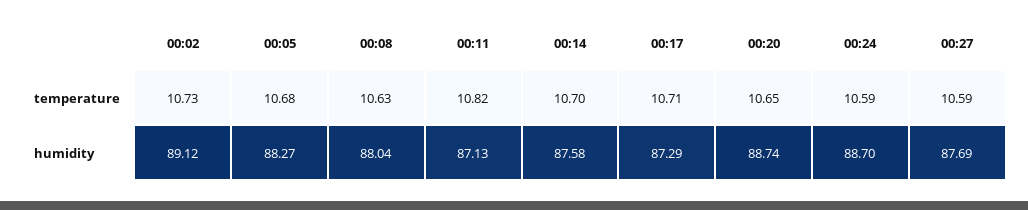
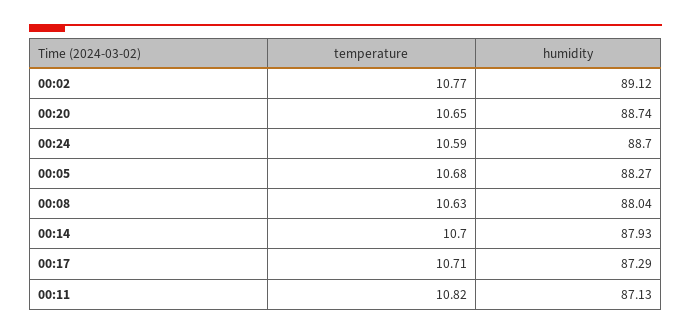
  {
    "00:02": {
-     "temperature": 10.73,
+     "temperature": 10.77,
      "humidity": 89.12
    },
    "00:05": {
      "temperature": 10.68,
      "humidity": 88.27
    },
    "00:08": {
      "temperature": 10.63,
      "humidity": 88.04
    },
    "00:11": {
      "temperature": 10.82,
      "humidity": 87.13
    },
    "00:14": {
      "temperature": 10.7,
-     "humidity": 87.58
+     "humidity": 87.93
    },
    "00:17": {
      "temperature": 10.71,
      "humidity": 87.29
    },
    "00:20": {
      "temperature": 10.65,
      "humidity": 88.74
    },
    "00:24": {
      "temperature": 10.59,
      "humidity": 88.7
-   },
+   }
-   "00:27": {
-     "temperature": 10.59,
-     "humidity": 87.69
-   }
  }

